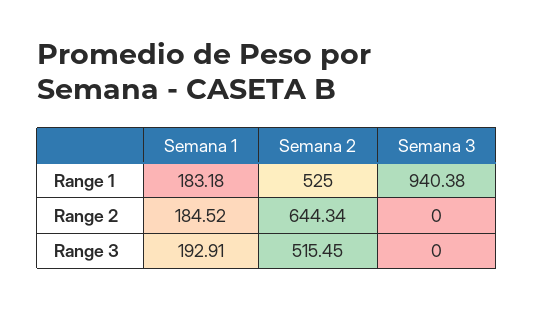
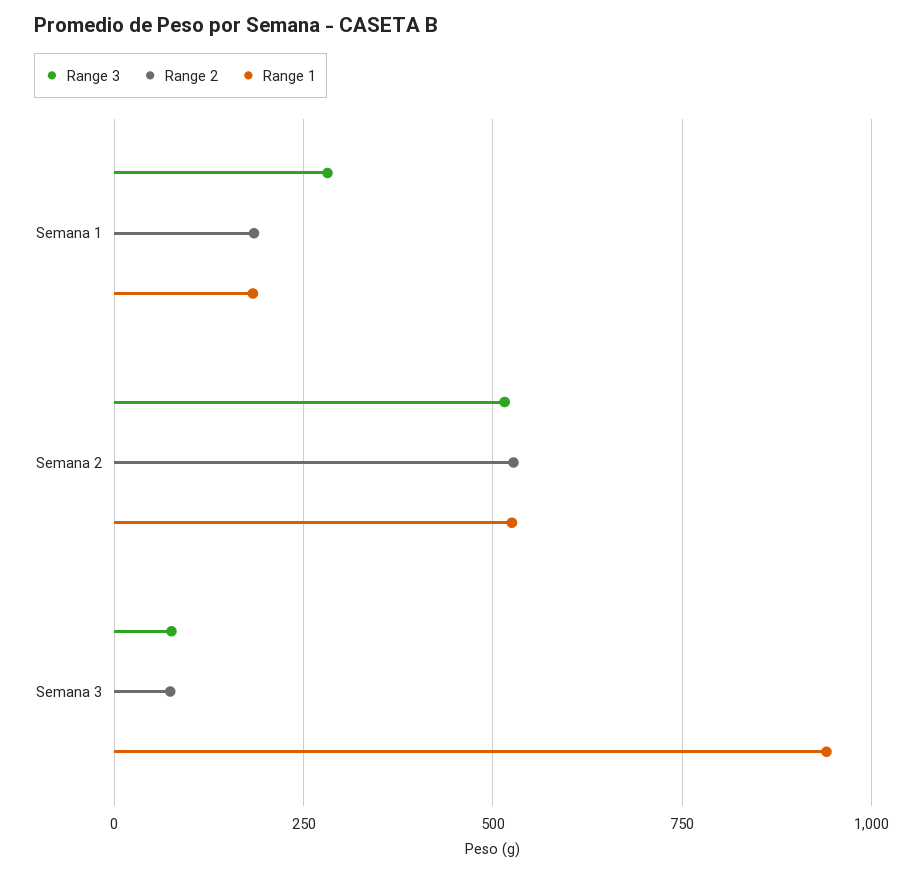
  {
    "Range 1": {
      "Semana 1": 183.18,
      "Semana 2": 525,
      "Semana 3": 940.38
    },
    "Range 2": {
      "Semana 1": 184.52,
-     "Semana 2": 644.34,
+     "Semana 2": 525,
-     "Semana 3": 0
+     "Semana 3": 75
    },
    "Range 3": {
-     "Semana 1": 192.91,
+     "Semana 1": 275,
      "Semana 2": 515.45,
-     "Semana 3": 0
+     "Semana 3": 75
    }
  }

